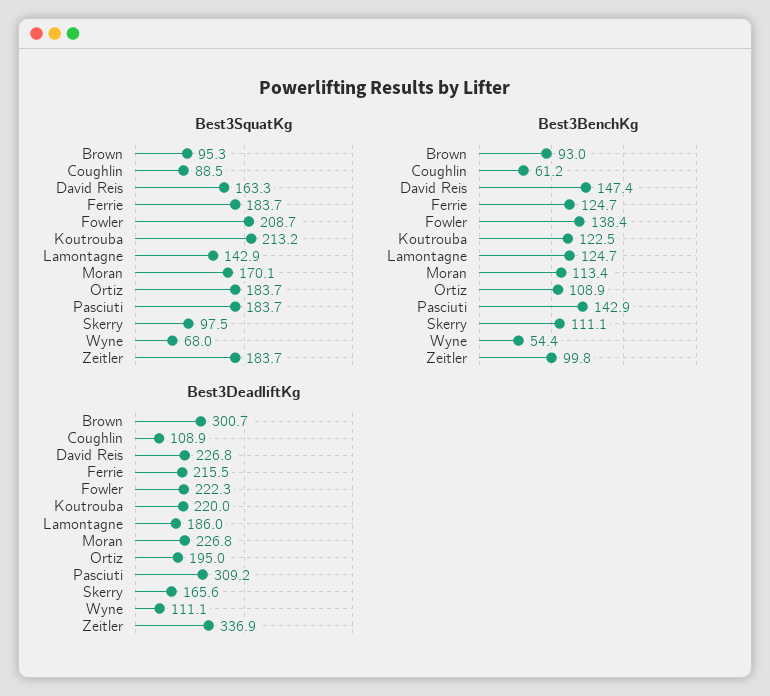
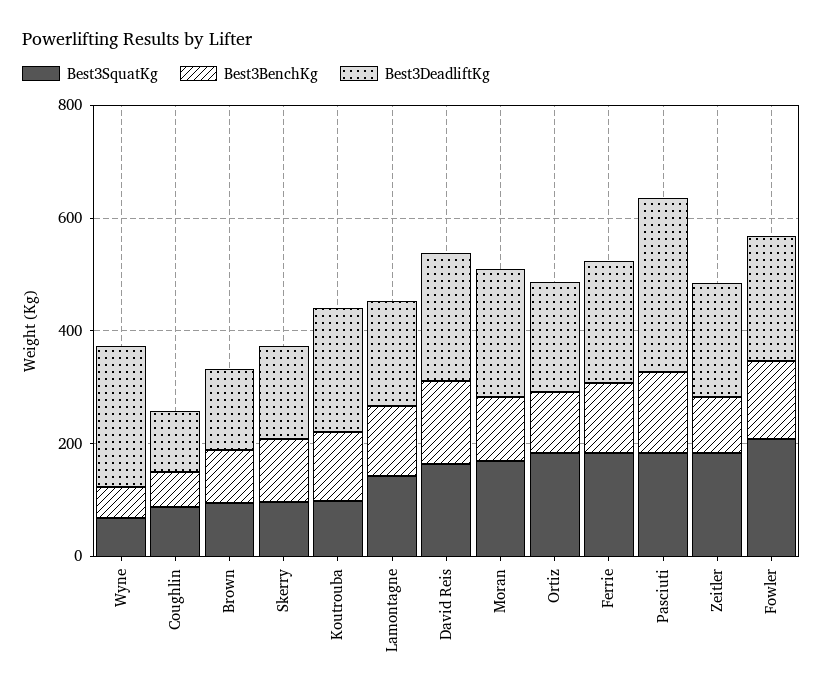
  {
    "Best3SquatKg": {
      "Brown": 95.3,
      "Coughlin": 88.5,
      "David Reis": 163.3,
      "Ferrie": 183.7,
      "Fowler": 208.7,
-     "Koutrouba": 213.2,
+     "Koutrouba": 100,
      "Lamontagne": 142.9,
      "Moran": 170.1,
      "Ortiz": 183.7,
      "Pasciuti": 183.7,
      "Skerry": 97.5,
      "Wyne": 68,
      "Zeitler": 183.7
    },
    "Best3BenchKg": {
      "Brown": 93,
      "Coughlin": 61.2,
      "David Reis": 147.4,
      "Ferrie": 124.7,
      "Fowler": 138.4,
      "Koutrouba": 122.5,
      "Lamontagne": 124.7,
      "Moran": 113.4,
      "Ortiz": 108.9,
      "Pasciuti": 142.9,
      "Skerry": 111.1,
      "Wyne": 54.4,
      "Zeitler": 99.8
    },
    "Best3DeadliftKg": {
-     "Brown": 300.7,
+     "Brown": 150,
      "Coughlin": 108.9,
      "David Reis": 226.8,
      "Ferrie": 215.5,
      "Fowler": 222.3,
      "Koutrouba": 220,
      "Lamontagne": 186,
      "Moran": 226.8,
      "Ortiz": 195,
      "Pasciuti": 309.2,
      "Skerry": 165.6,
-     "Wyne": 111.1,
+     "Wyne": 250,
-     "Zeitler": 336.9
+     "Zeitler": 200
    }
  }

